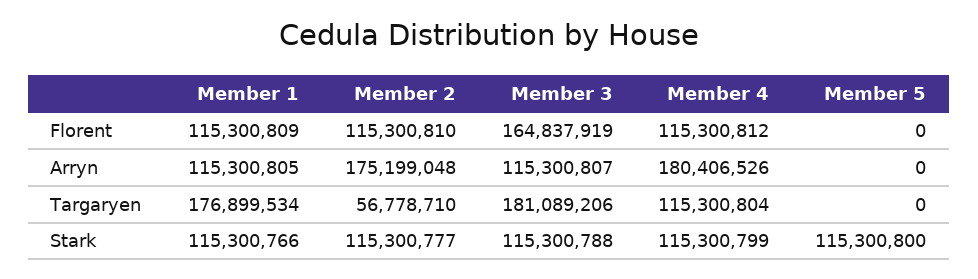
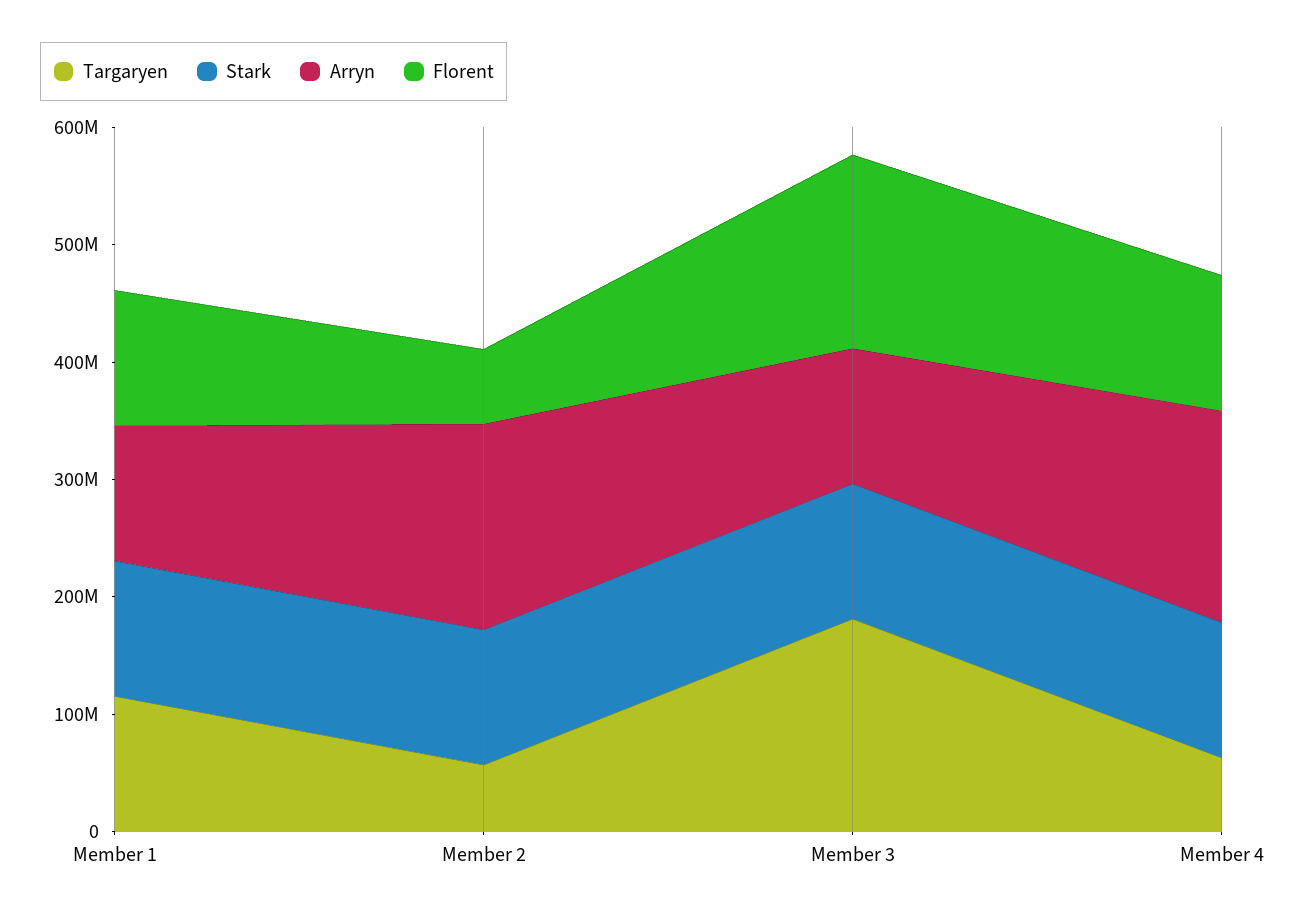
  {
    "Florent": {
      "Member 1": 115300809,
-     "Member 2": 115300810,
+     "Member 2": 60000000,
      "Member 3": 164837919,
-     "Member 4": 115300812,
+     "Member 4": 115300812
-     "Member 5": 0
    },
    "Arryn": {
      "Member 1": 115300805,
      "Member 2": 175199048,
      "Member 3": 115300807,
-     "Member 4": 180406526,
+     "Member 4": 180406526
-     "Member 5": 0
    },
    "Targaryen": {
-     "Member 1": 176899534,
+     "Member 1": 120000000,
      "Member 2": 56778710,
      "Member 3": 181089206,
-     "Member 4": 115300804,
+     "Member 4": 60000000
-     "Member 5": 0
    },
    "Stark": {
      "Member 1": 115300766,
      "Member 2": 115300777,
      "Member 3": 115300788,
-     "Member 4": 115300799,
+     "Member 4": 115300799
-     "Member 5": 115300800
    }
  }

